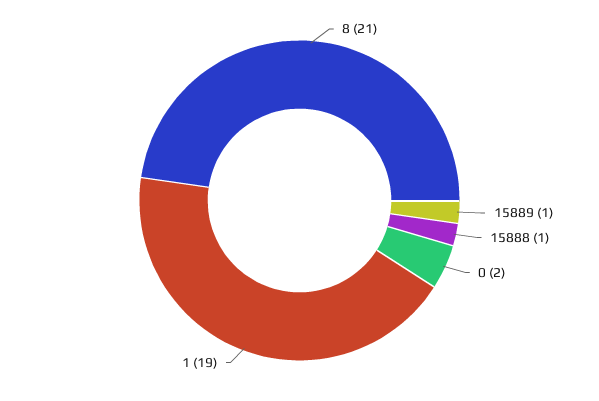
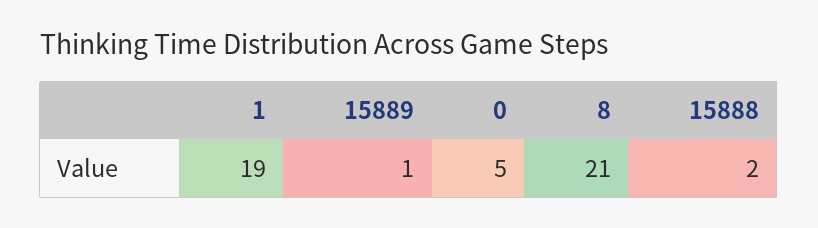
  {
    "8": 21,
    "15889": 1,
-   "15888": 1,
+   "15888": 2,
-   "0": 2,
+   "0": 5,
    "1": 19
  }

